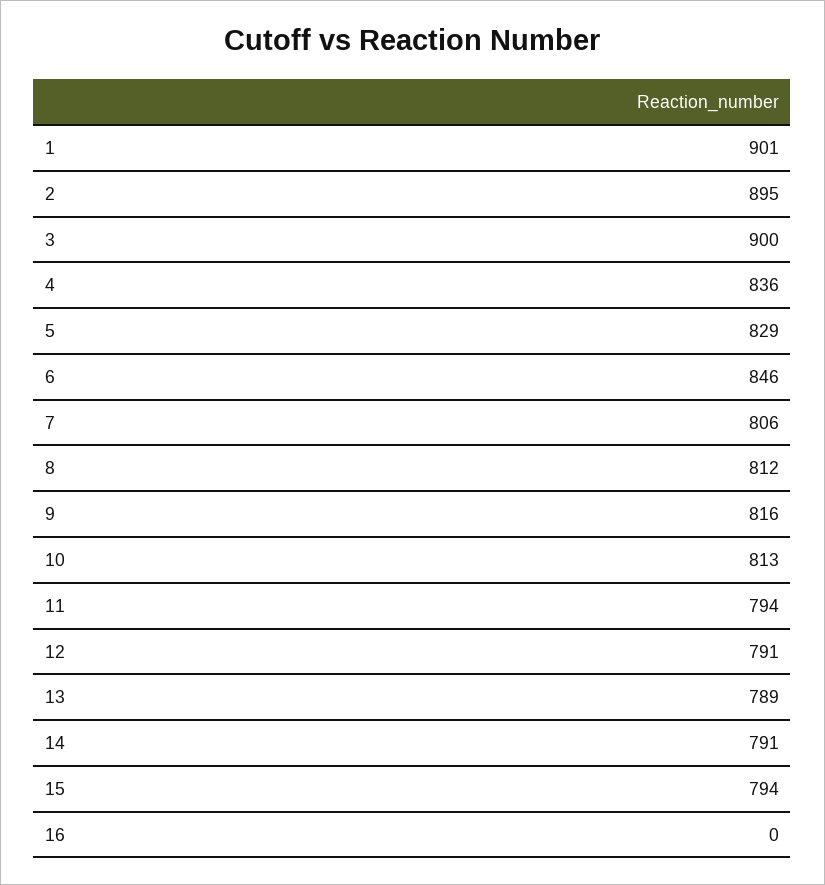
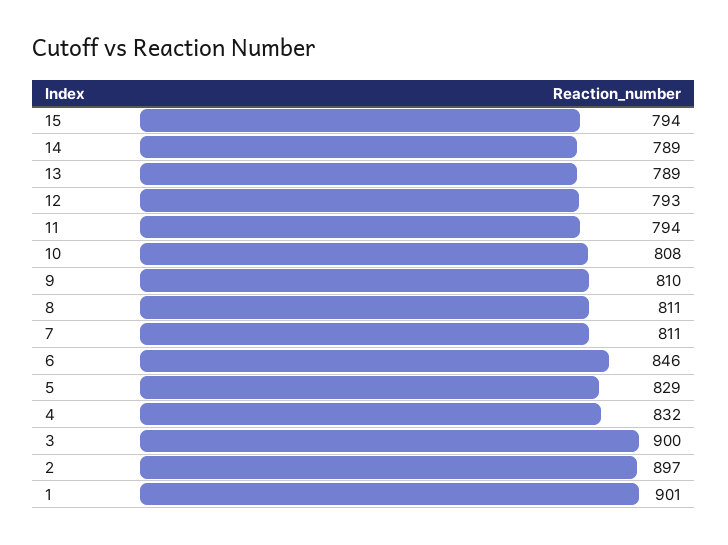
  {
    "1": 901,
-   "2": 895,
+   "2": 897,
    "3": 900,
-   "4": 836,
+   "4": 832,
    "5": 829,
    "6": 846,
-   "7": 806,
+   "7": 811,
-   "8": 812,
+   "8": 811,
-   "9": 816,
+   "9": 810,
-   "10": 813,
+   "10": 808,
    "11": 794,
-   "12": 791,
+   "12": 793,
    "13": 789,
-   "14": 791,
+   "14": 789,
-   "15": 794,
+   "15": 794
-   "16": 0
  }

